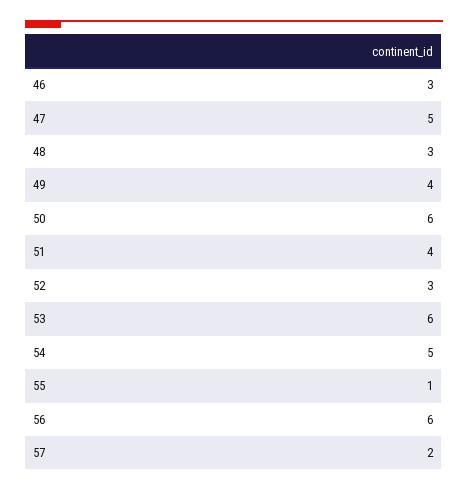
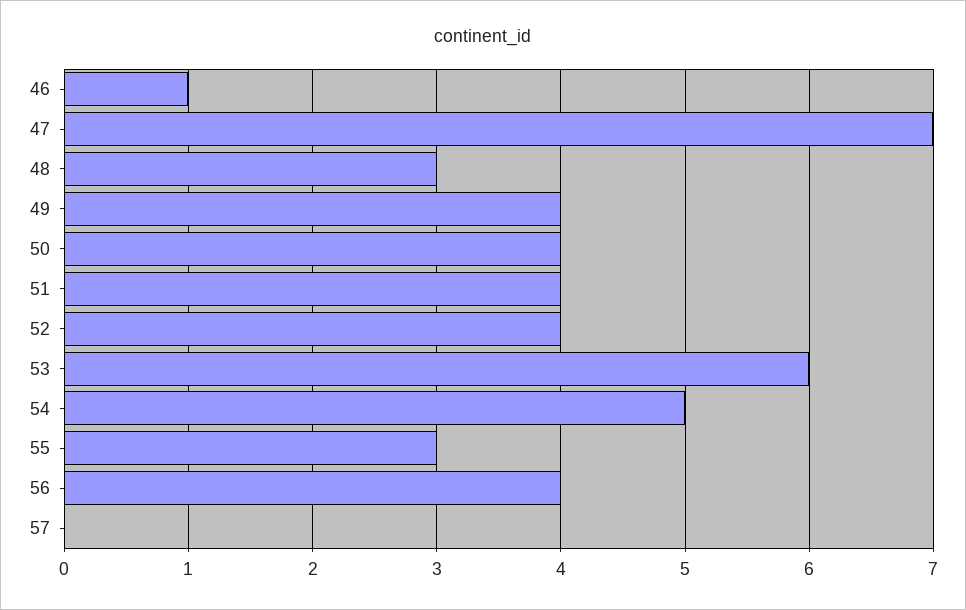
  {
-   "46": 3,
+   "46": 1,
-   "47": 5,
+   "47": 7,
    "48": 3,
    "49": 4,
-   "50": 6,
+   "50": 4,
    "51": 4,
-   "52": 3,
+   "52": 4,
    "53": 6,
    "54": 5,
-   "55": 1,
+   "55": 3,
-   "56": 6,
+   "56": 4,
-   "57": 2
+   "57": 0
  }

